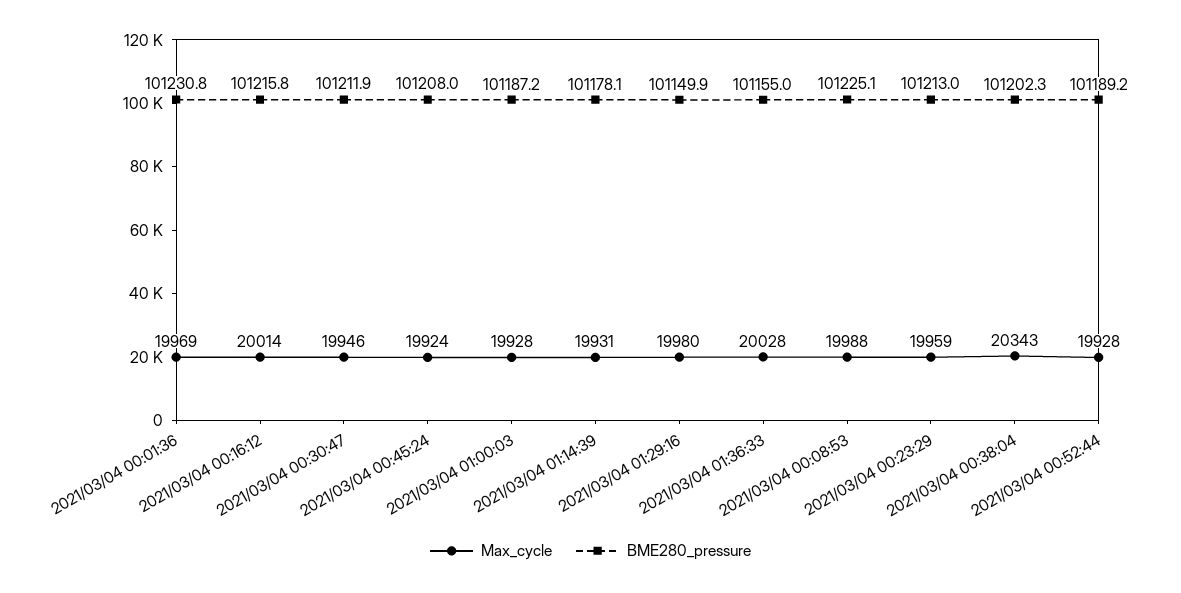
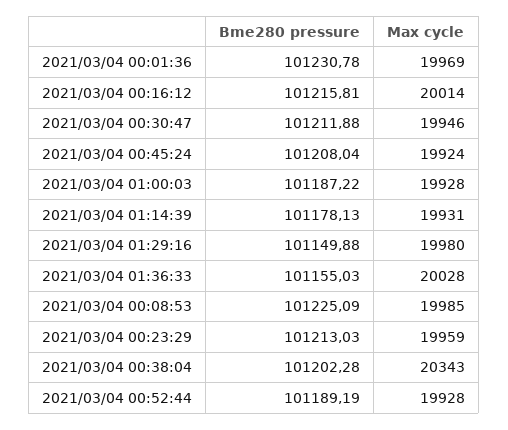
  {
    "Max_cycle": {
      "2021/03/04 00:01:36": 19969,
      "2021/03/04 00:16:12": 20014,
      "2021/03/04 00:30:47": 19946,
      "2021/03/04 00:45:24": 19924,
      "2021/03/04 01:00:03": 19928,
      "2021/03/04 01:14:39": 19931,
      "2021/03/04 01:29:16": 19980,
      "2021/03/04 01:36:33": 20028,
-     "2021/03/04 00:08:53": 19988,
+     "2021/03/04 00:08:53": 19985,
      "2021/03/04 00:23:29": 19959,
      "2021/03/04 00:38:04": 20343,
      "2021/03/04 00:52:44": 19928
    },
    "BME280_pressure": {
      "2021/03/04 00:01:36": 101230.78,
      "2021/03/04 00:16:12": 101215.81,
      "2021/03/04 00:30:47": 101211.88,
      "2021/03/04 00:45:24": 101208.04,
      "2021/03/04 01:00:03": 101187.22,
      "2021/03/04 01:14:39": 101178.13,
      "2021/03/04 01:29:16": 101149.88,
      "2021/03/04 01:36:33": 101155.03,
      "2021/03/04 00:08:53": 101225.09,
      "2021/03/04 00:23:29": 101213.03,
      "2021/03/04 00:38:04": 101202.28,
      "2021/03/04 00:52:44": 101189.19
    }
  }

